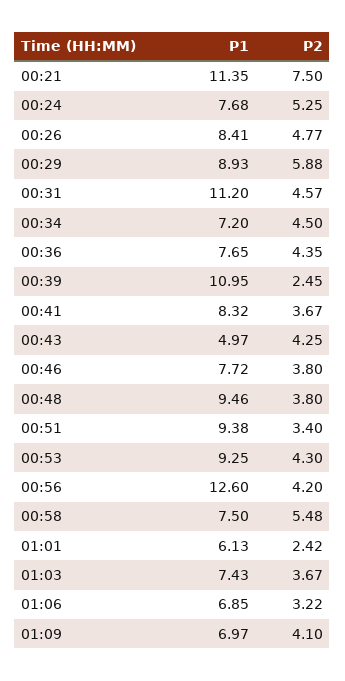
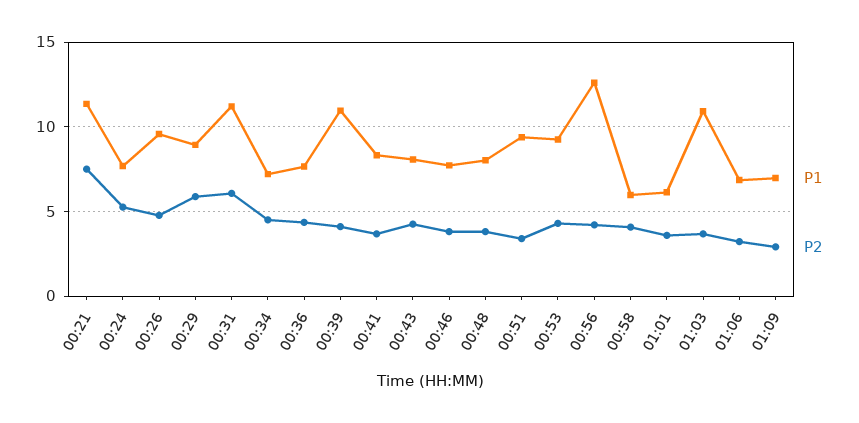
  {
    "P1": {
      "00:21": 11.35,
      "00:24": 7.68,
-     "00:26": 8.41,
+     "00:26": 9.5,
      "00:29": 8.93,
      "00:31": 11.2,
      "00:34": 7.2,
      "00:36": 7.65,
      "00:39": 10.95,
      "00:41": 8.32,
-     "00:43": 4.97,
+     "00:43": 8,
      "00:46": 7.72,
-     "00:48": 9.46,
+     "00:48": 8,
      "00:51": 9.38,
      "00:53": 9.25,
      "00:56": 12.6,
-     "00:58": 7.5,
+     "00:58": 6,
      "01:01": 6.13,
-     "01:03": 7.43,
+     "01:03": 11,
      "01:06": 6.85,
      "01:09": 6.97
    },
    "P2": {
      "00:21": 7.5,
      "00:24": 5.25,
      "00:26": 4.77,
      "00:29": 5.88,
-     "00:31": 4.57,
+     "00:31": 6,
      "00:34": 4.5,
      "00:36": 4.35,
-     "00:39": 2.45,
+     "00:39": 4,
      "00:41": 3.67,
      "00:43": 4.25,
      "00:46": 3.8,
      "00:48": 3.8,
      "00:51": 3.4,
      "00:53": 4.3,
      "00:56": 4.2,
-     "00:58": 5.48,
+     "00:58": 4,
-     "01:01": 2.42,
+     "01:01": 3.5,
      "01:03": 3.67,
      "01:06": 3.22,
-     "01:09": 4.1
+     "01:09": 3
    }
  }

